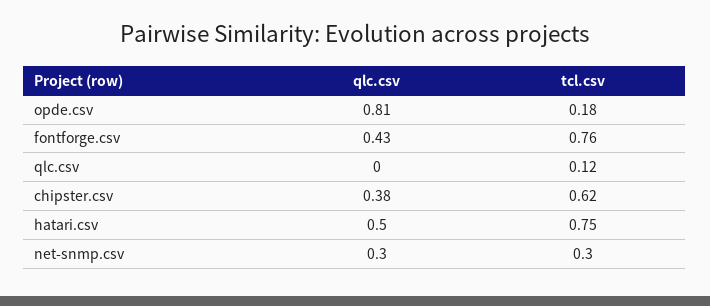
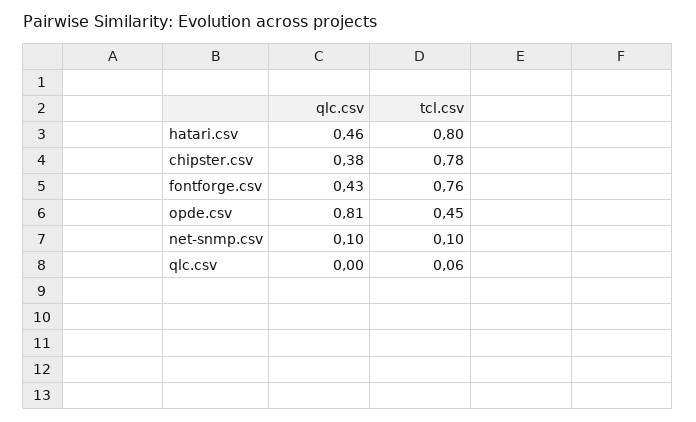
  {
    "qlc.csv": {
      "opde.csv": 0.81,
      "fontforge.csv": 0.43,
      "qlc.csv": 0,
      "chipster.csv": 0.38,
-     "hatari.csv": 0.5,
+     "hatari.csv": 0.46,
-     "net-snmp.csv": 0.3
+     "net-snmp.csv": 0.1
    },
    "tcl.csv": {
-     "opde.csv": 0.18,
+     "opde.csv": 0.45,
      "fontforge.csv": 0.76,
-     "qlc.csv": 0.12,
+     "qlc.csv": 0.06,
-     "chipster.csv": 0.62,
+     "chipster.csv": 0.78,
-     "hatari.csv": 0.75,
+     "hatari.csv": 0.8,
-     "net-snmp.csv": 0.3
+     "net-snmp.csv": 0.1
    }
  }

